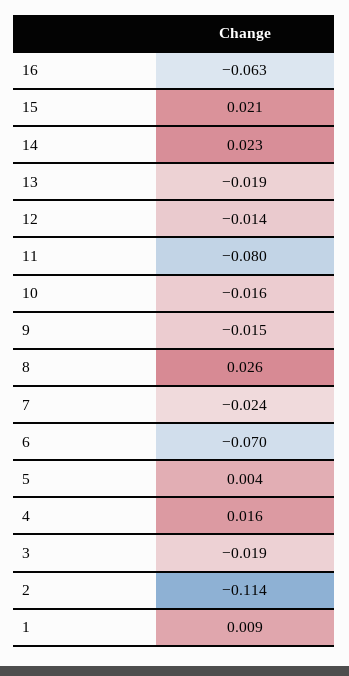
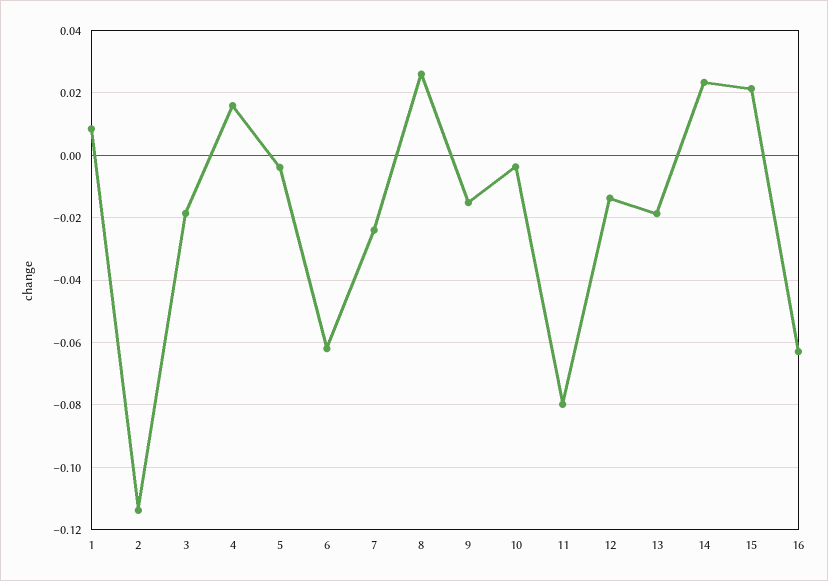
  {
    "16": -0.063,
    "15": 0.021,
    "14": 0.023,
    "13": -0.019,
    "12": -0.014,
    "11": -0.08,
-   "10": -0.016,
+   "10": -0.004,
    "9": -0.015,
    "8": 0.026,
    "7": -0.024,
-   "6": -0.07,
+   "6": -0.062,
-   "5": 0.004,
+   "5": -0.004,
    "4": 0.016,
    "3": -0.019,
    "2": -0.114,
    "1": 0.009
  }

